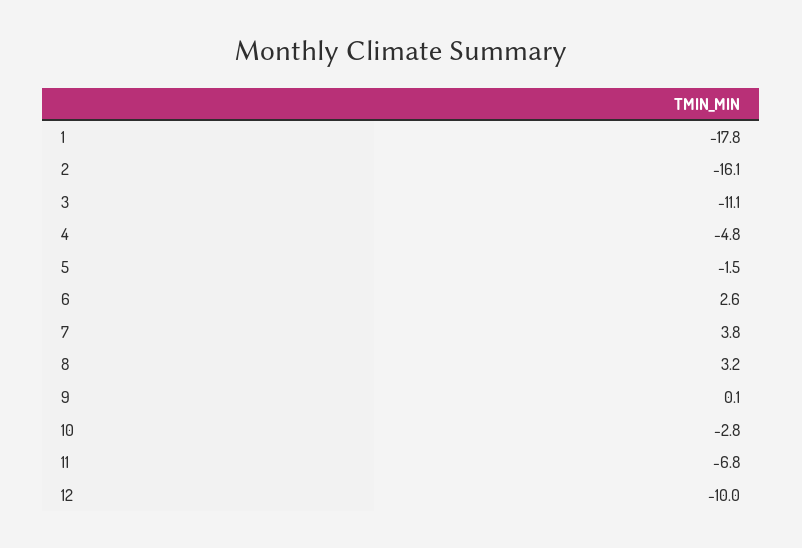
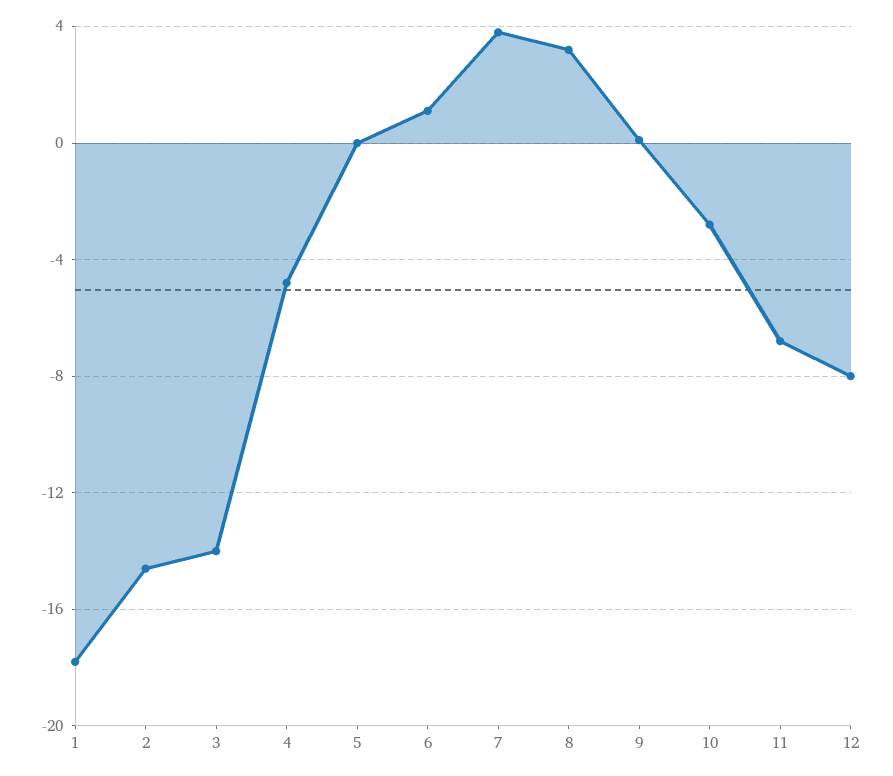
  {
    "1": -17.8,
-   "2": -16.1,
+   "2": -14.5,
-   "3": -11.1,
+   "3": -14,
    "4": -4.8,
-   "5": -1.5,
+   "5": 0,
-   "6": 2.6,
+   "6": 1,
    "7": 3.8,
    "8": 3.2,
    "9": 0.1,
    "10": -2.8,
    "11": -6.8,
-   "12": -10
+   "12": -8
  }

